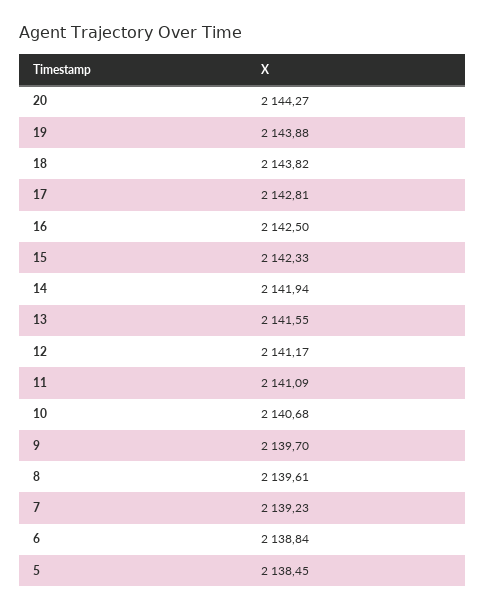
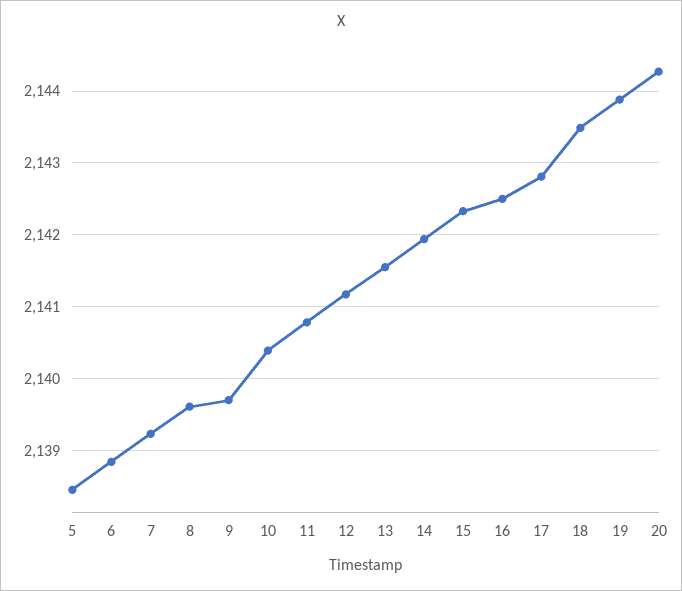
  {
    "20": 2144.27,
    "19": 2143.88,
-   "18": 2143.82,
+   "18": 2143.5,
    "17": 2142.81,
    "16": 2142.5,
    "15": 2142.33,
    "14": 2141.94,
    "13": 2141.55,
    "12": 2141.17,
-   "11": 2141.09,
+   "11": 2140.8,
-   "10": 2140.68,
+   "10": 2140.4,
    "9": 2139.7,
    "8": 2139.61,
    "7": 2139.23,
    "6": 2138.84,
    "5": 2138.45
  }

